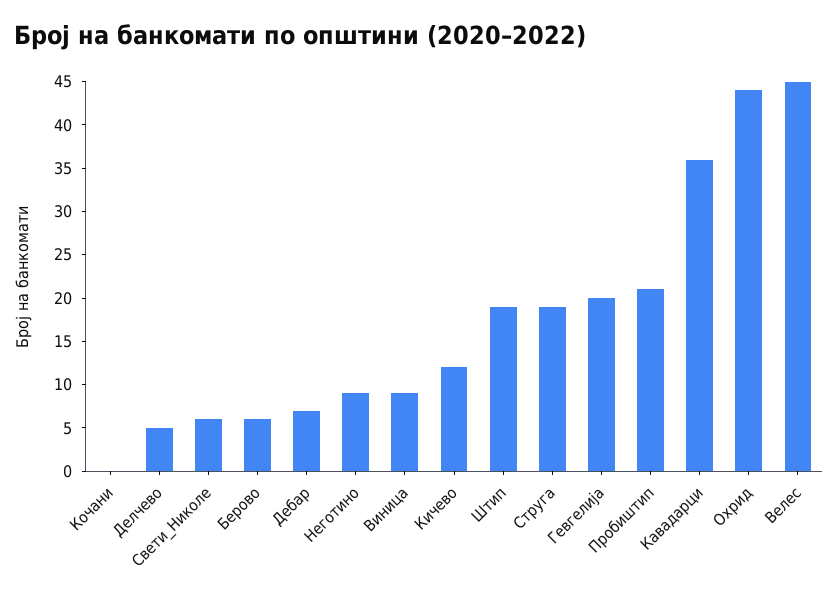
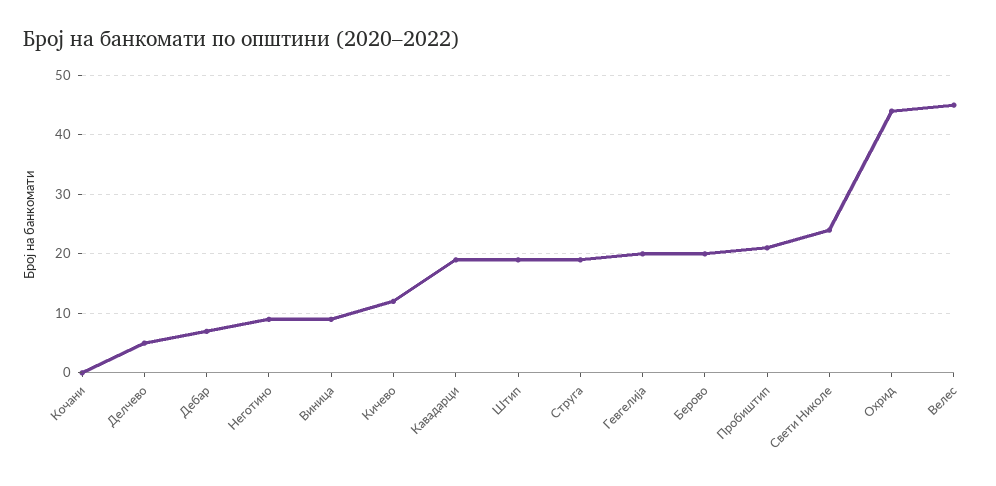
  {
    "Кочани": 0,
    "Делчево": 5,
-   "Свети_Николе": 6,
+   "Свети_Николе": 25,
-   "Берово": 6,
+   "Берово": 20,
    "Дебар": 7,
    "Неготино": 9,
    "Виница": 9,
    "Кичево": 12,
    "Штип": 19,
    "Струга": 19,
    "Гевгелија": 20,
    "Пробиштип": 21,
-   "Кавадарци": 36,
+   "Кавадарци": 20,
    "Охрид": 44,
    "Велес": 45
  }

